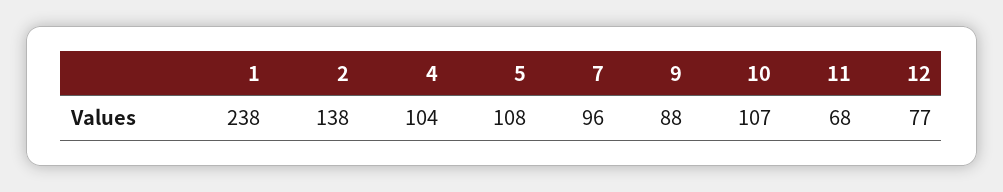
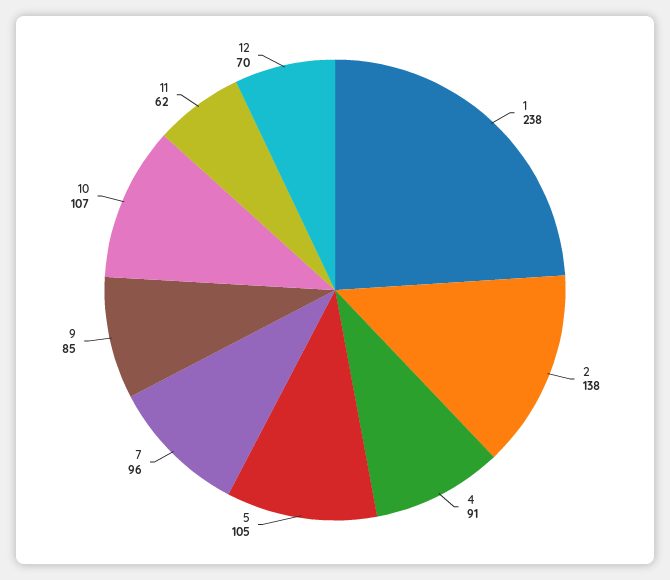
  {
    "1": 238,
    "2": 138,
-   "4": 104,
+   "4": 91,
-   "5": 108,
+   "5": 105,
    "7": 96,
-   "9": 88,
+   "9": 85,
    "10": 107,
-   "11": 68,
+   "11": 62,
-   "12": 77
+   "12": 70
  }

